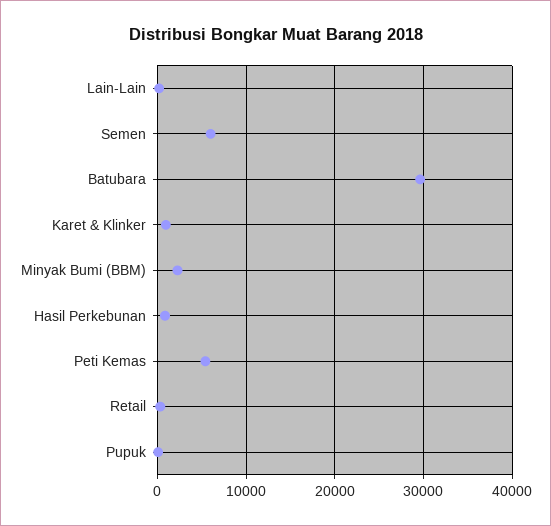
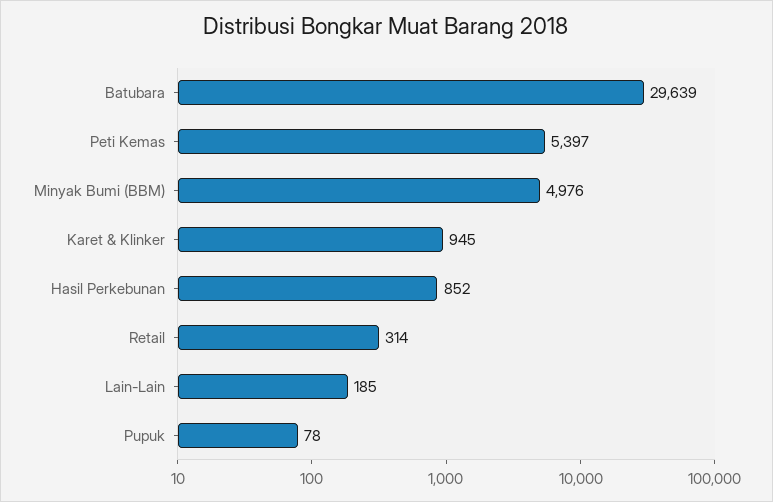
  {
    "Lain-Lain": 185,
-   "Semen": 6000,
    "Batubara": 29639,
    "Karet & Klinker": 945,
-   "Minyak Bumi (BBM)": 2000,
+   "Minyak Bumi (BBM)": 4976,
    "Hasil Perkebunan": 852,
    "Peti Kemas": 5397,
    "Retail": 314,
    "Pupuk": 78
  }

